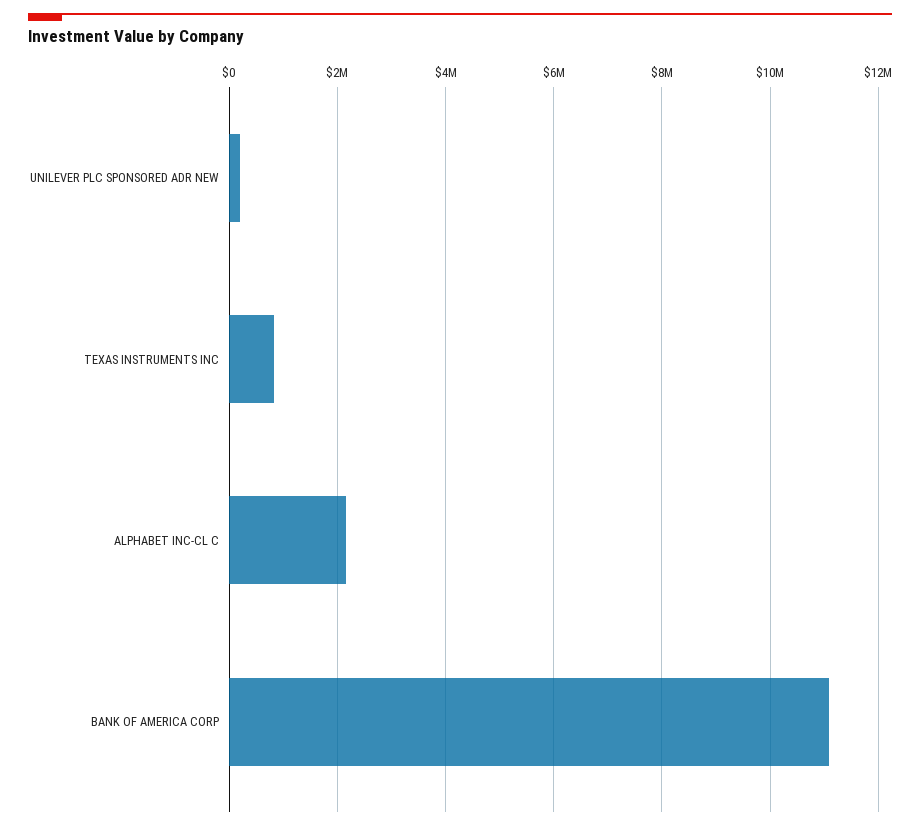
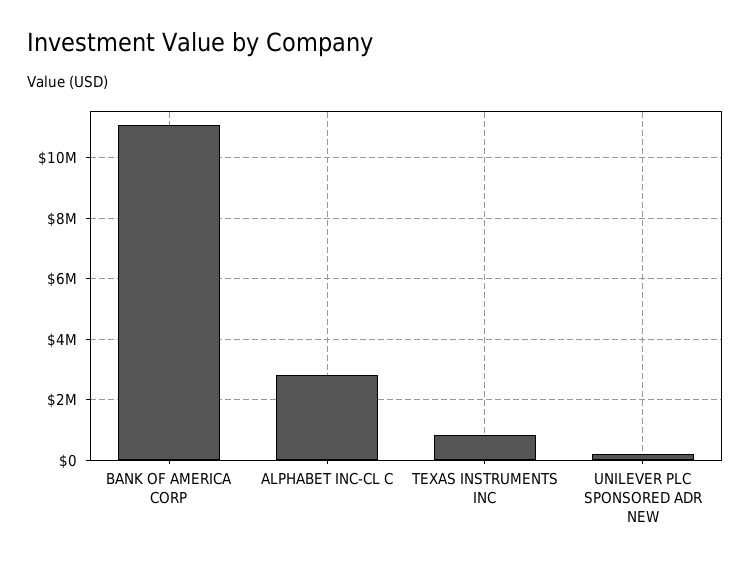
  {
    "UNILEVER PLC SPONSORED ADR NEW": 200000,
    "TEXAS INSTRUMENTS INC": 800000,
-   "ALPHABET INC-CL C": 2200000,
+   "ALPHABET INC-CL C": 2800000,
    "BANK OF AMERICA CORP": 11000000
  }

